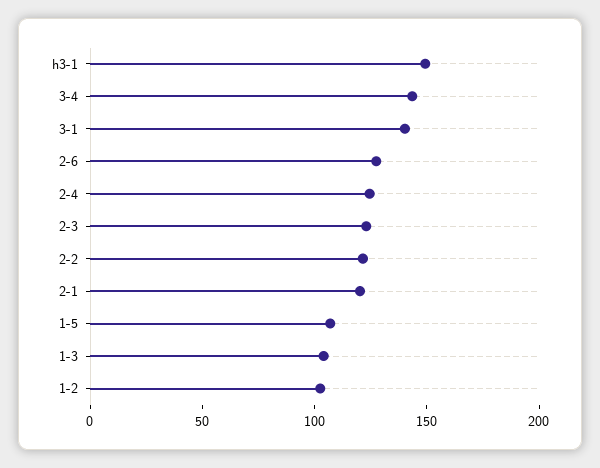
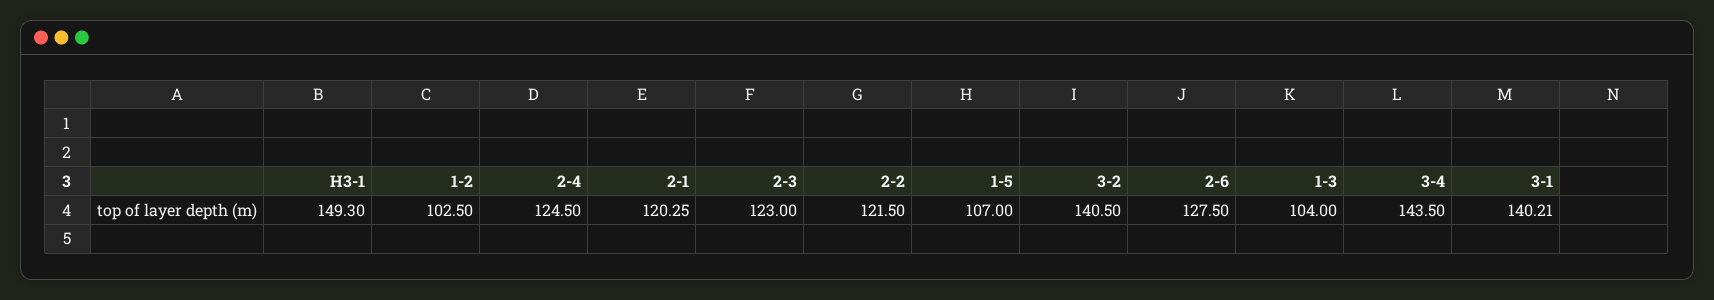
  {
    "h3-1": 149.3,
    "3-4": 143.5,
    "3-1": 140.21,
    "2-6": 127.5,
    "2-4": 124.5,
    "2-3": 123,
    "2-2": 121.5,
    "2-1": 120.25,
    "1-5": 107,
    "1-3": 104,
-   "1-2": 102.5
+   "1-2": 102.5,
+   "3-2": 140.5
  }

